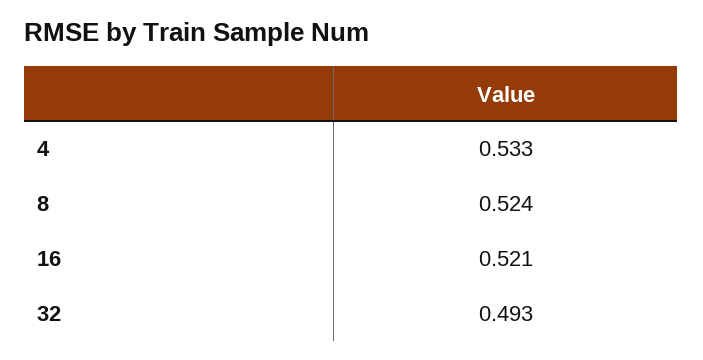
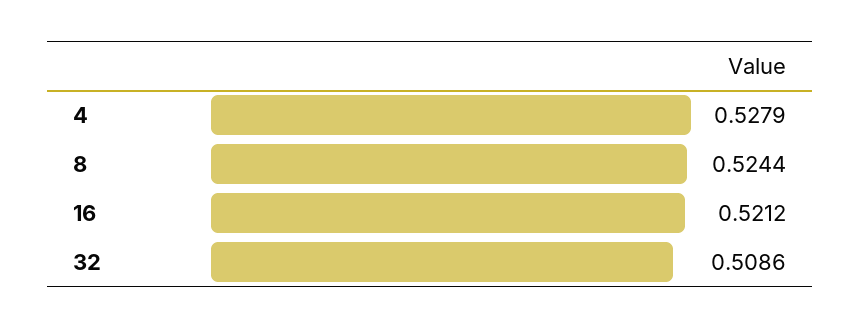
  {
-   "4": 0.533,
+   "4": 0.5279,
    "8": 0.5244,
    "16": 0.5212,
-   "32": 0.493
+   "32": 0.5086
  }

